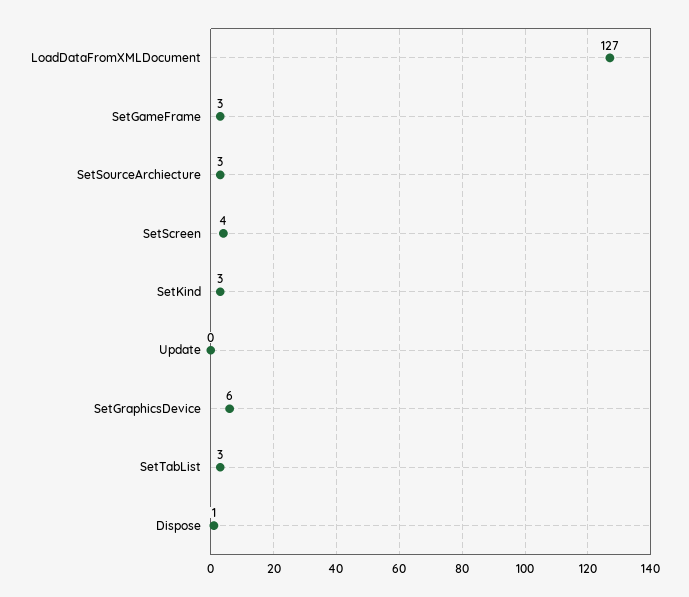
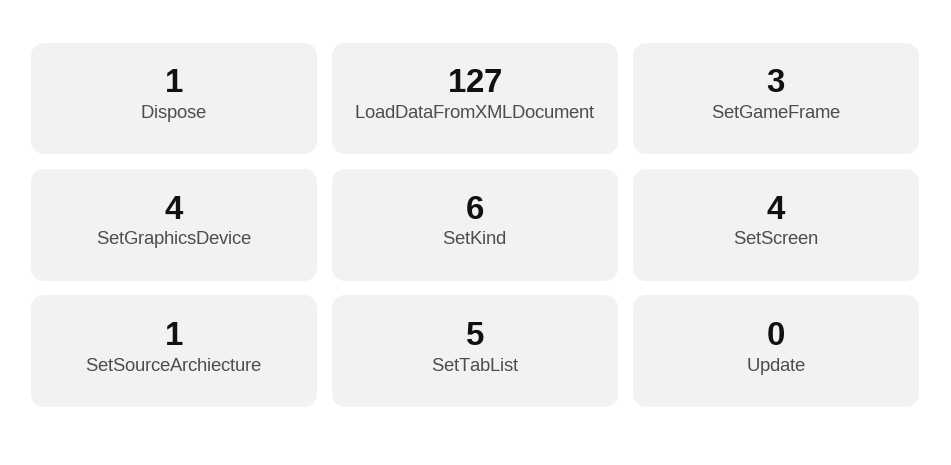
  {
    "LoadDataFromXMLDocument": 127,
    "SetGameFrame": 3,
-   "SetSourceArchiecture": 3,
+   "SetSourceArchiecture": 1,
    "SetScreen": 4,
-   "SetKind": 3,
+   "SetKind": 6,
    "Update": 0,
-   "SetGraphicsDevice": 6,
+   "SetGraphicsDevice": 4,
-   "SetTabList": 3,
+   "SetTabList": 5,
    "Dispose": 1
  }

